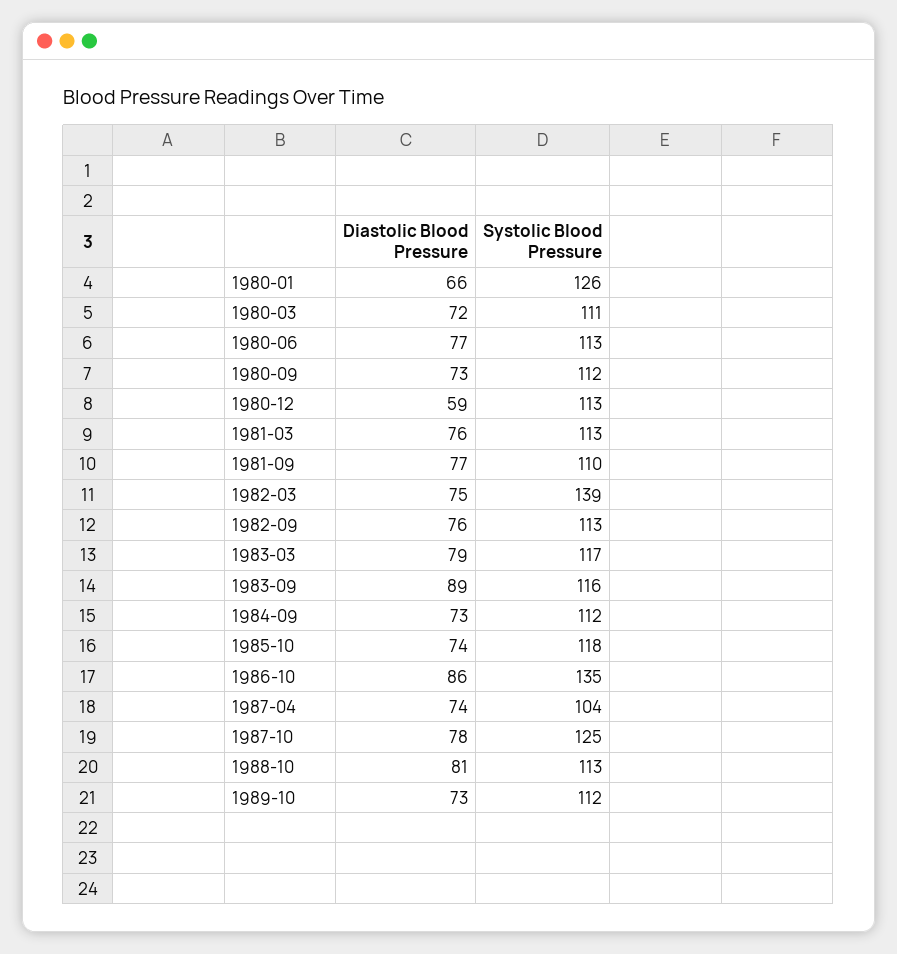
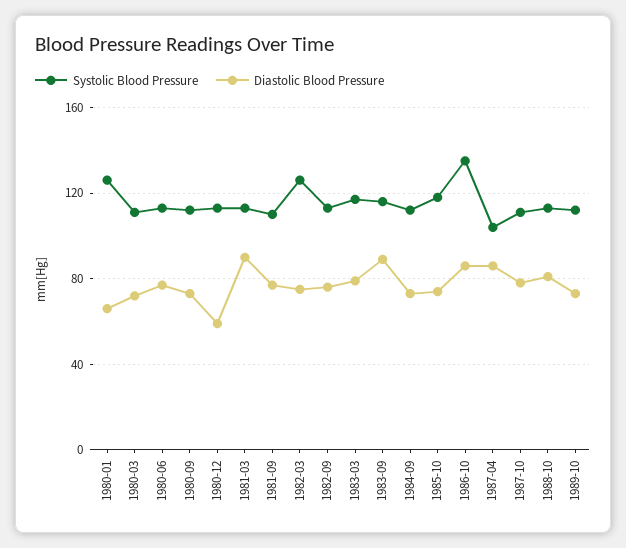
  {
    "Diastolic Blood Pressure": {
      "1980-01": 66,
      "1980-03": 72,
      "1980-06": 77,
      "1980-09": 73,
      "1980-12": 59,
-     "1981-03": 76,
+     "1981-03": 90,
      "1981-09": 77,
      "1982-03": 75,
      "1982-09": 76,
      "1983-03": 79,
      "1983-09": 89,
      "1984-09": 73,
      "1985-10": 74,
      "1986-10": 86,
-     "1987-04": 74,
+     "1987-04": 85,
      "1987-10": 78,
      "1988-10": 81,
      "1989-10": 73
    },
    "Systolic Blood Pressure": {
      "1980-01": 126,
      "1980-03": 111,
      "1980-06": 113,
      "1980-09": 112,
      "1980-12": 113,
      "1981-03": 113,
      "1981-09": 110,
-     "1982-03": 139,
+     "1982-03": 125,
      "1982-09": 113,
      "1983-03": 117,
      "1983-09": 116,
      "1984-09": 112,
      "1985-10": 118,
      "1986-10": 135,
      "1987-04": 104,
-     "1987-10": 125,
+     "1987-10": 110,
      "1988-10": 113,
      "1989-10": 112
    }
  }

